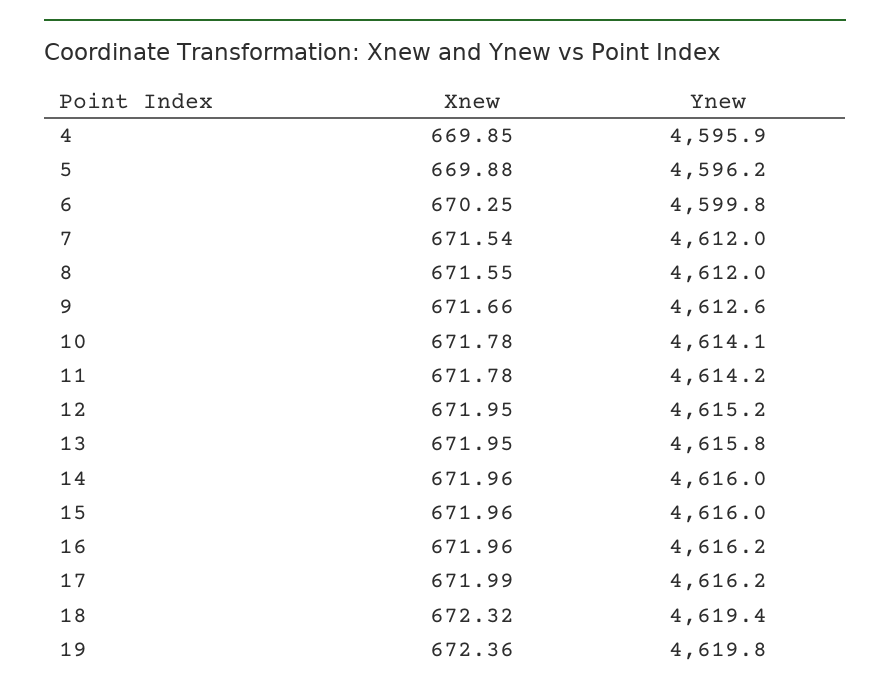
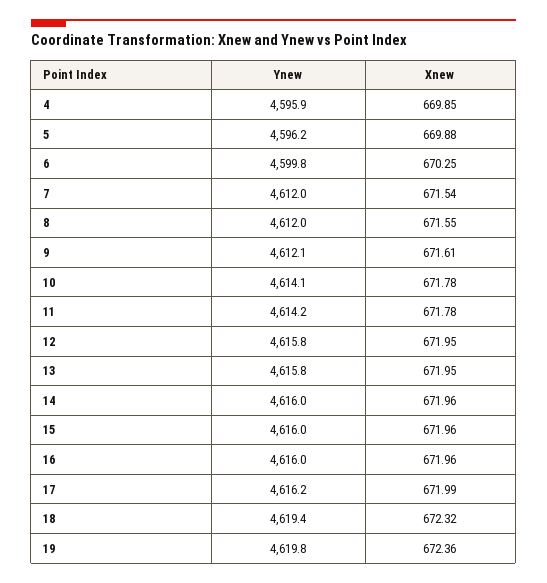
  {
    "Xnew": {
      "4": 669.85,
      "5": 669.88,
      "6": 670.25,
      "7": 671.54,
      "8": 671.55,
-     "9": 671.66,
+     "9": 671.61,
      "10": 671.78,
      "11": 671.78,
      "12": 671.95,
      "13": 671.95,
      "14": 671.96,
      "15": 671.96,
      "16": 671.96,
      "17": 671.99,
      "18": 672.32,
      "19": 672.36
    },
    "Ynew": {
      "4": 4595.9,
      "5": 4596.2,
      "6": 4599.8,
      "7": 4612,
      "8": 4612,
-     "9": 4612.6,
+     "9": 4612.1,
      "10": 4614.1,
      "11": 4614.2,
-     "12": 4615.2,
+     "12": 4615.8,
      "13": 4615.8,
      "14": 4616,
      "15": 4616,
-     "16": 4616.2,
+     "16": 4616,
      "17": 4616.2,
      "18": 4619.4,
      "19": 4619.8
    }
  }

